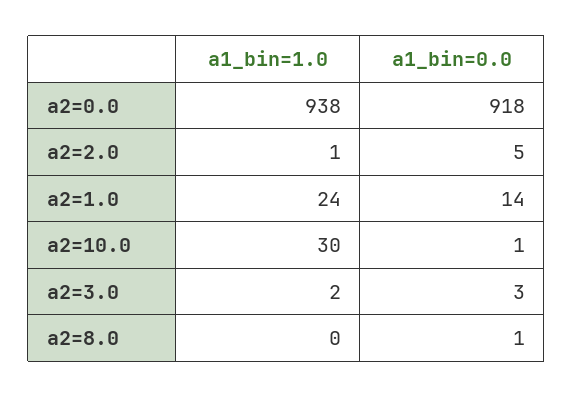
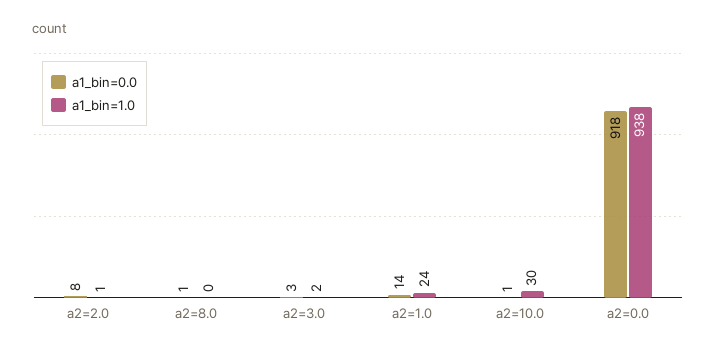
  {
    "a1_bin=1.0": {
      "a2=0.0": 938,
      "a2=2.0": 1,
      "a2=1.0": 24,
      "a2=10.0": 30,
      "a2=3.0": 2,
      "a2=8.0": 0
    },
    "a1_bin=0.0": {
      "a2=0.0": 918,
-     "a2=2.0": 5,
+     "a2=2.0": 8,
      "a2=1.0": 14,
      "a2=10.0": 1,
      "a2=3.0": 3,
      "a2=8.0": 1
    }
  }

